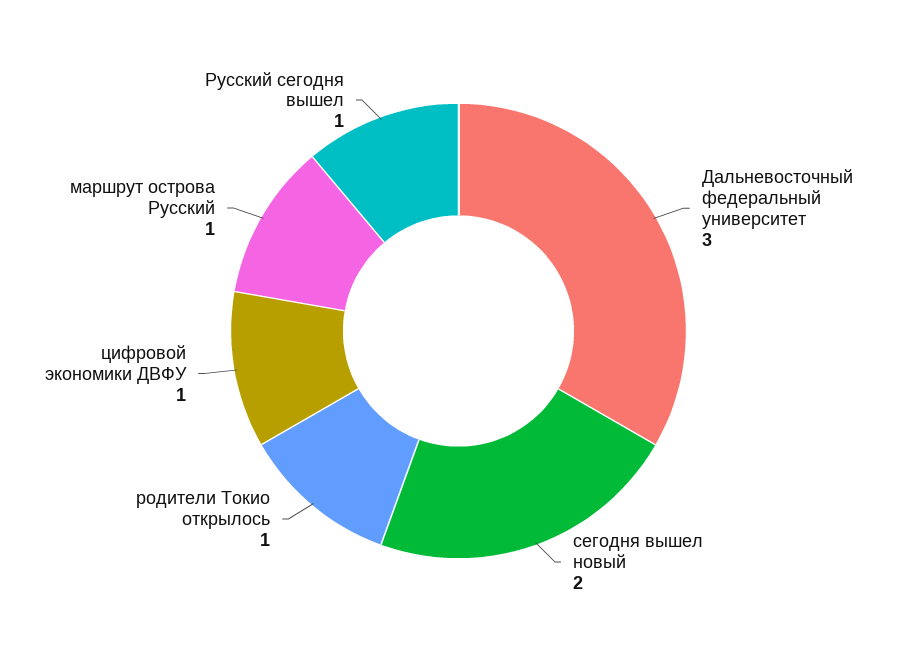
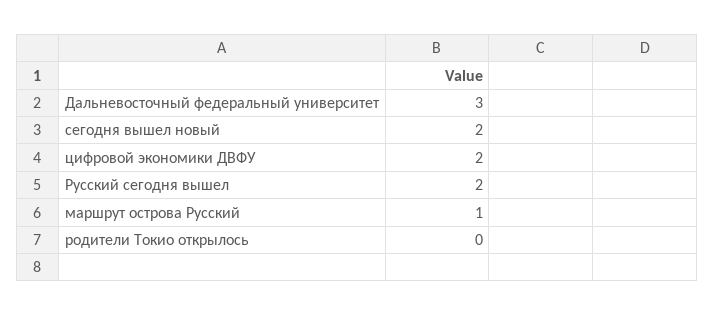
  {
    "Дальневосточный федеральный университет": 3,
    "сегодня вышел новый": 2,
-   "родители Токио открылось": 1,
+   "родители Токио открылось": 0,
-   "цифровой экономики ДВФУ": 1,
+   "цифровой экономики ДВФУ": 2,
    "маршрут острова Русский": 1,
-   "Русский сегодня вышел": 1
+   "Русский сегодня вышел": 2
  }

